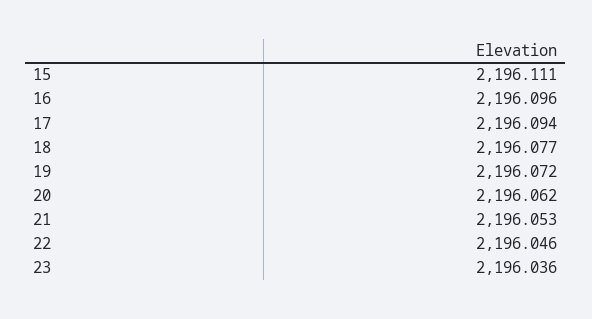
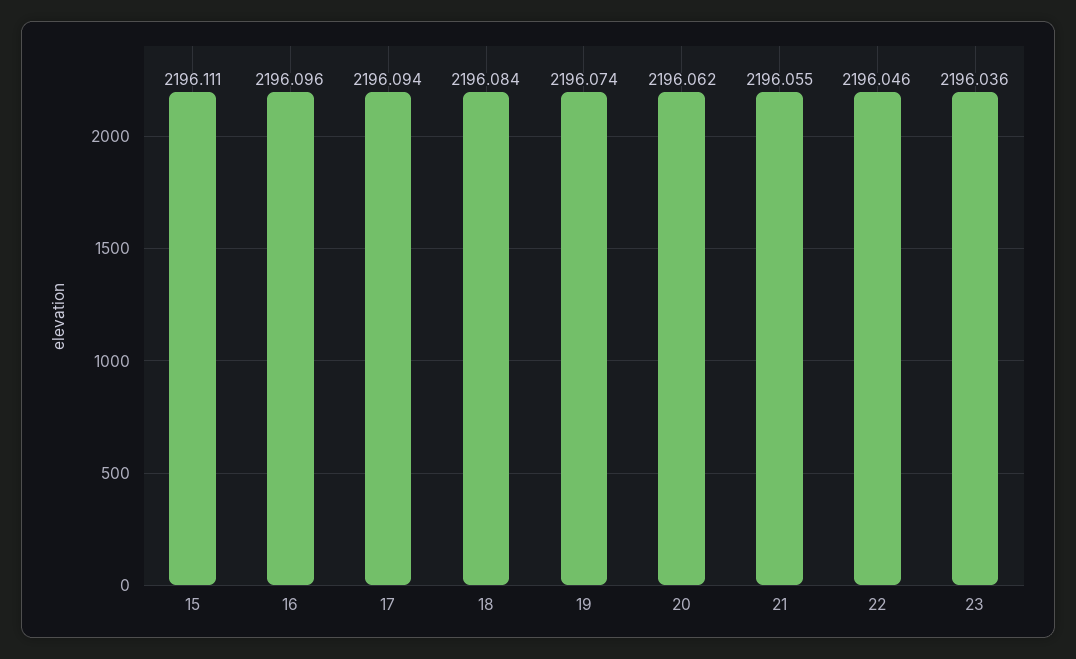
  {
    "15": 2196.111,
    "16": 2196.096,
    "17": 2196.094,
-   "18": 2196.077,
+   "18": 2196.084,
-   "19": 2196.072,
+   "19": 2196.074,
    "20": 2196.062,
-   "21": 2196.053,
+   "21": 2196.055,
    "22": 2196.046,
    "23": 2196.036
  }

